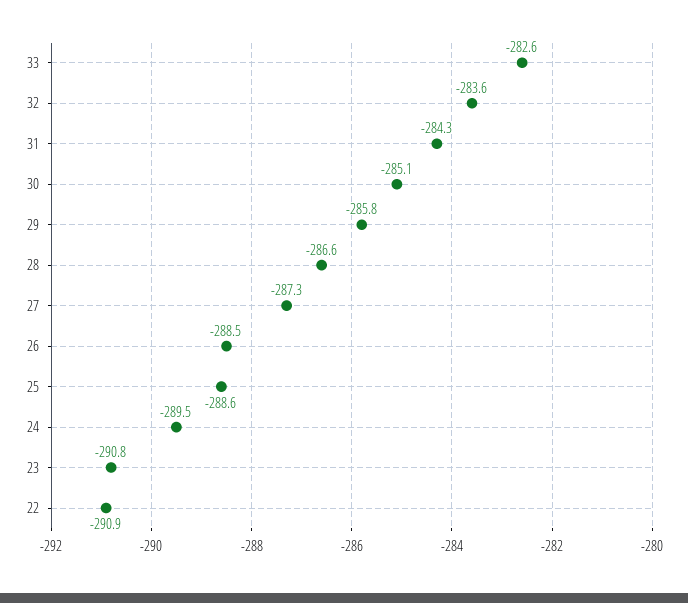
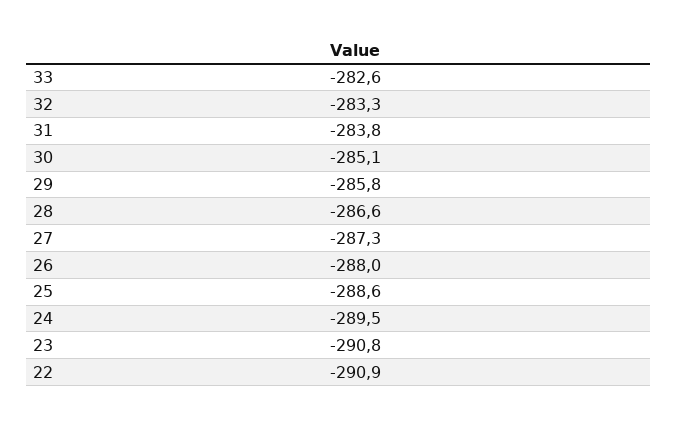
  {
    "33": -282.6,
-   "32": -283.6,
+   "32": -283.3,
-   "31": -284.3,
+   "31": -283.8,
    "30": -285.1,
    "29": -285.8,
    "28": -286.6,
    "27": -287.3,
-   "26": -288.5,
+   "26": -288,
    "25": -288.6,
    "24": -289.5,
    "23": -290.8,
    "22": -290.9
  }

